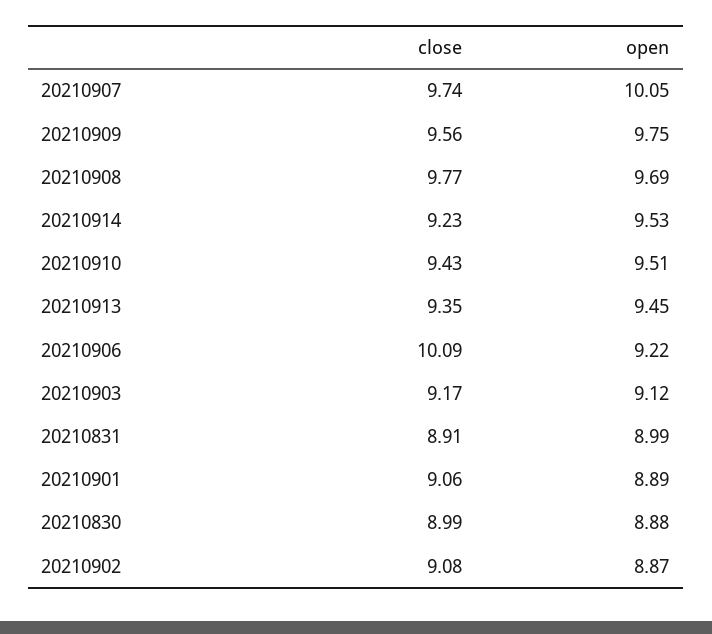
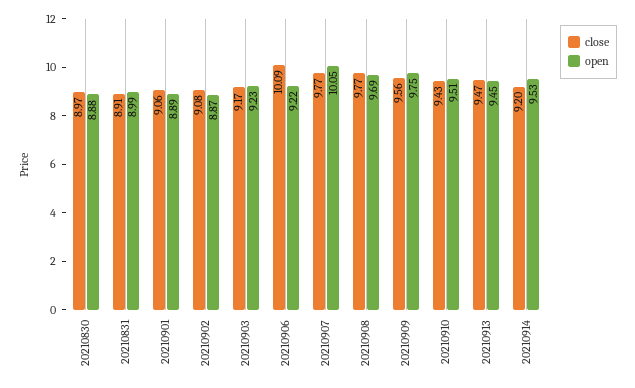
  {
    "close": {
-     "20210907": 9.74,
+     "20210907": 9.77,
      "20210909": 9.56,
      "20210908": 9.77,
-     "20210914": 9.23,
+     "20210914": 9.2,
      "20210910": 9.43,
-     "20210913": 9.35,
+     "20210913": 9.47,
      "20210906": 10.09,
      "20210903": 9.17,
      "20210831": 8.91,
      "20210901": 9.06,
-     "20210830": 8.99,
+     "20210830": 8.97,
      "20210902": 9.08
    },
    "open": {
      "20210907": 10.05,
      "20210909": 9.75,
      "20210908": 9.69,
      "20210914": 9.53,
      "20210910": 9.51,
      "20210913": 9.45,
      "20210906": 9.22,
-     "20210903": 9.12,
+     "20210903": 9.23,
      "20210831": 8.99,
      "20210901": 8.89,
      "20210830": 8.88,
      "20210902": 8.87
    }
  }

